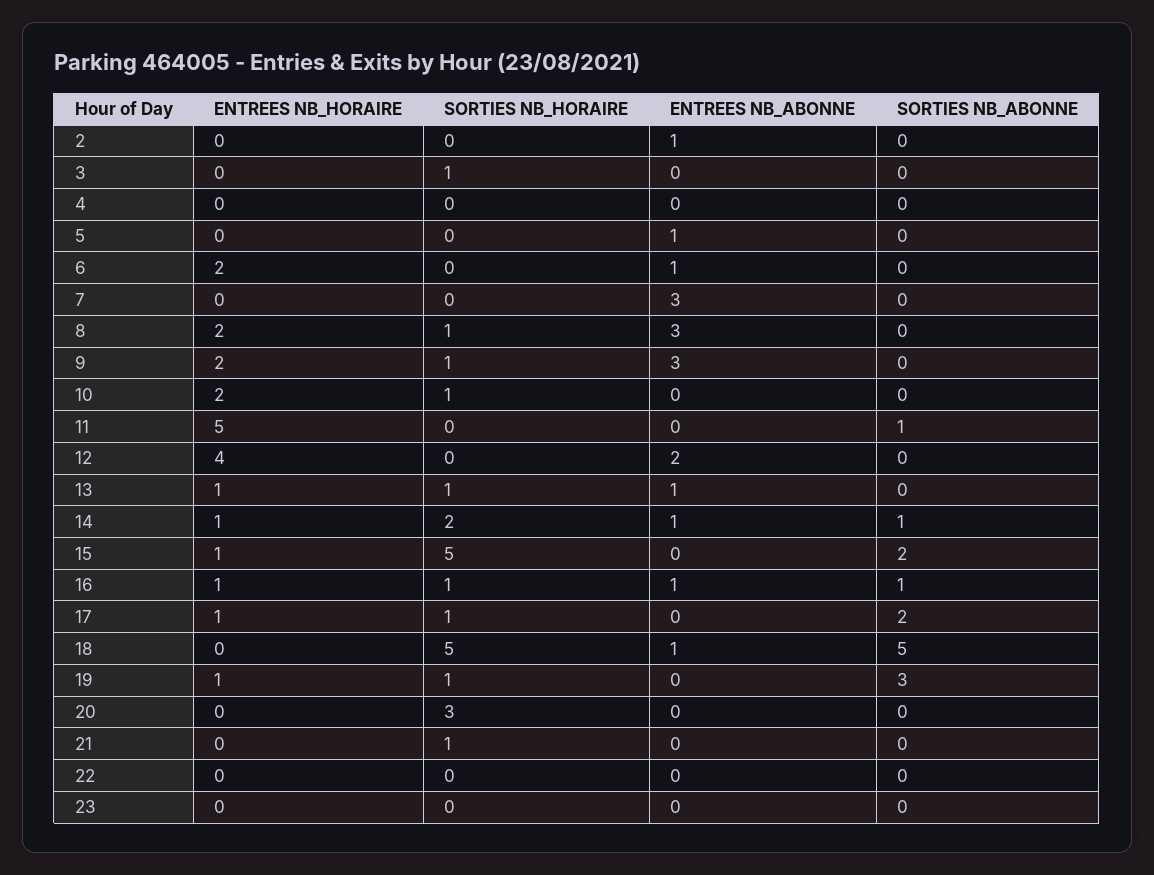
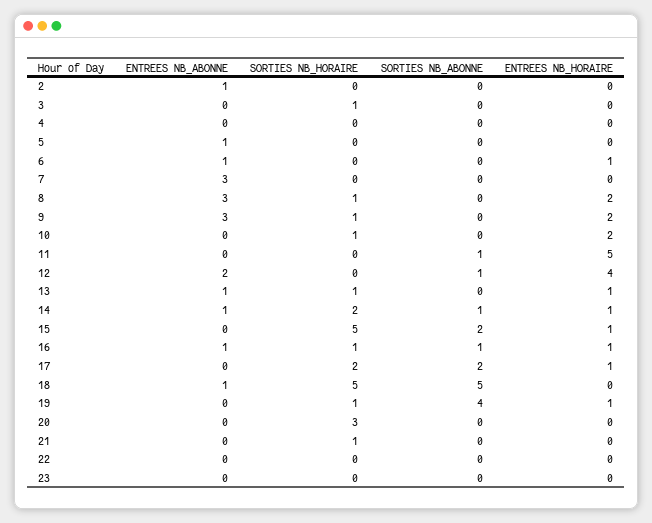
  {
    "ENTREES NB_HORAIRE": {
      "2": 0,
      "3": 0,
      "4": 0,
      "5": 0,
-     "6": 2,
+     "6": 1,
      "7": 0,
      "8": 2,
      "9": 2,
      "10": 2,
      "11": 5,
      "12": 4,
      "13": 1,
      "14": 1,
      "15": 1,
      "16": 1,
      "17": 1,
      "18": 0,
      "19": 1,
      "20": 0,
      "21": 0,
      "22": 0,
      "23": 0
    },
    "SORTIES NB_HORAIRE": {
      "2": 0,
      "3": 1,
      "4": 0,
      "5": 0,
      "6": 0,
      "7": 0,
      "8": 1,
      "9": 1,
      "10": 1,
      "11": 0,
      "12": 0,
      "13": 1,
      "14": 2,
      "15": 5,
      "16": 1,
-     "17": 1,
+     "17": 2,
      "18": 5,
      "19": 1,
      "20": 3,
      "21": 1,
      "22": 0,
      "23": 0
    },
    "ENTREES NB_ABONNE": {
      "2": 1,
      "3": 0,
      "4": 0,
      "5": 1,
      "6": 1,
      "7": 3,
      "8": 3,
      "9": 3,
      "10": 0,
      "11": 0,
      "12": 2,
      "13": 1,
      "14": 1,
      "15": 0,
      "16": 1,
      "17": 0,
      "18": 1,
      "19": 0,
      "20": 0,
      "21": 0,
      "22": 0,
      "23": 0
    },
    "SORTIES NB_ABONNE": {
      "2": 0,
      "3": 0,
      "4": 0,
      "5": 0,
      "6": 0,
      "7": 0,
      "8": 0,
      "9": 0,
      "10": 0,
      "11": 1,
-     "12": 0,
+     "12": 1,
      "13": 0,
      "14": 1,
      "15": 2,
      "16": 1,
      "17": 2,
      "18": 5,
-     "19": 3,
+     "19": 4,
      "20": 0,
      "21": 0,
      "22": 0,
      "23": 0
    }
  }

